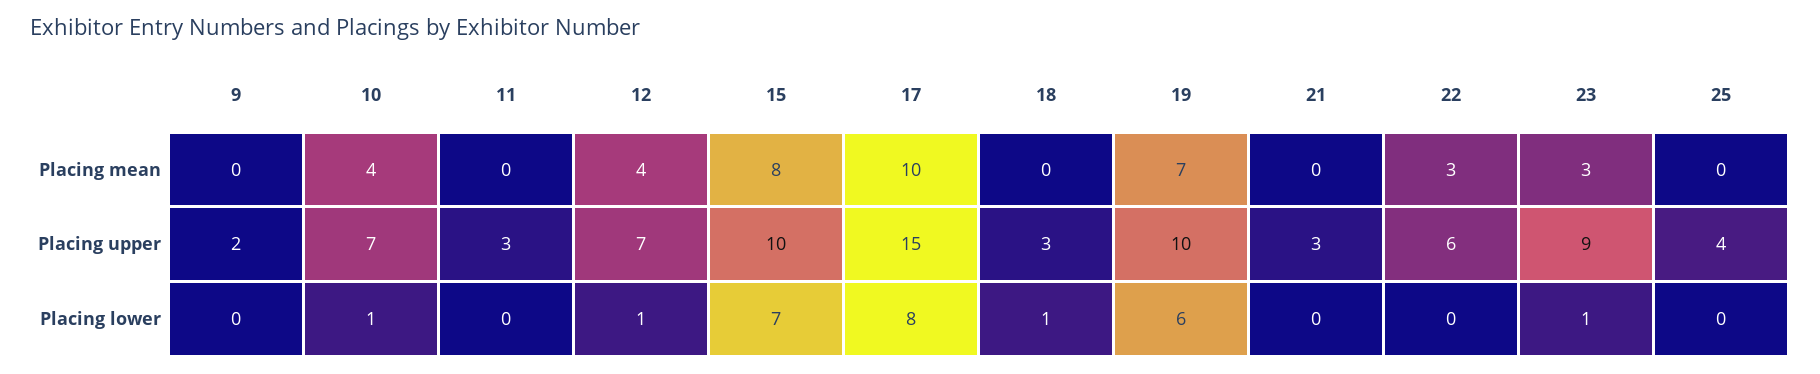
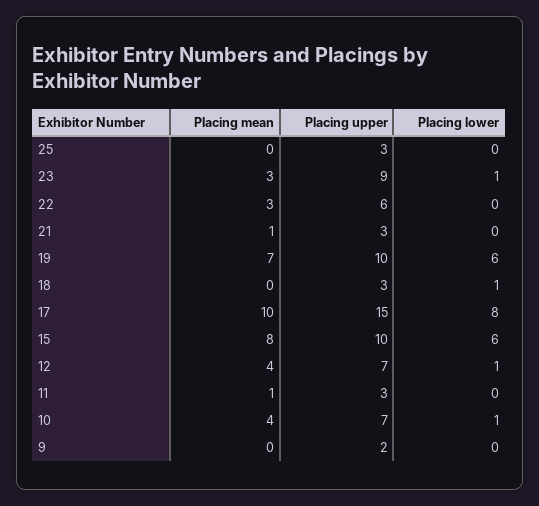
  {
    "9": {
      "Placing mean": 0,
      "Placing upper": 2,
      "Placing lower": 0
    },
    "10": {
      "Placing mean": 4,
      "Placing upper": 7,
      "Placing lower": 1
    },
    "11": {
-     "Placing mean": 0,
+     "Placing mean": 1,
      "Placing upper": 3,
      "Placing lower": 0
    },
    "12": {
      "Placing mean": 4,
      "Placing upper": 7,
      "Placing lower": 1
    },
    "15": {
      "Placing mean": 8,
      "Placing upper": 10,
-     "Placing lower": 7
+     "Placing lower": 6
    },
    "17": {
      "Placing mean": 10,
      "Placing upper": 15,
      "Placing lower": 8
    },
    "18": {
      "Placing mean": 0,
      "Placing upper": 3,
      "Placing lower": 1
    },
    "19": {
      "Placing mean": 7,
      "Placing upper": 10,
      "Placing lower": 6
    },
    "21": {
-     "Placing mean": 0,
+     "Placing mean": 1,
      "Placing upper": 3,
      "Placing lower": 0
    },
    "22": {
      "Placing mean": 3,
      "Placing upper": 6,
      "Placing lower": 0
    },
    "23": {
      "Placing mean": 3,
      "Placing upper": 9,
      "Placing lower": 1
    },
    "25": {
      "Placing mean": 0,
-     "Placing upper": 4,
+     "Placing upper": 3,
      "Placing lower": 0
    }
  }

